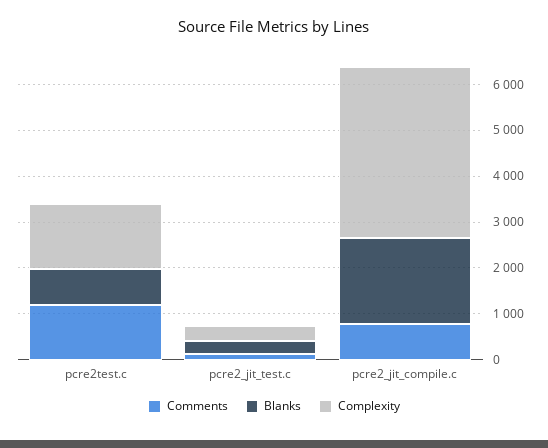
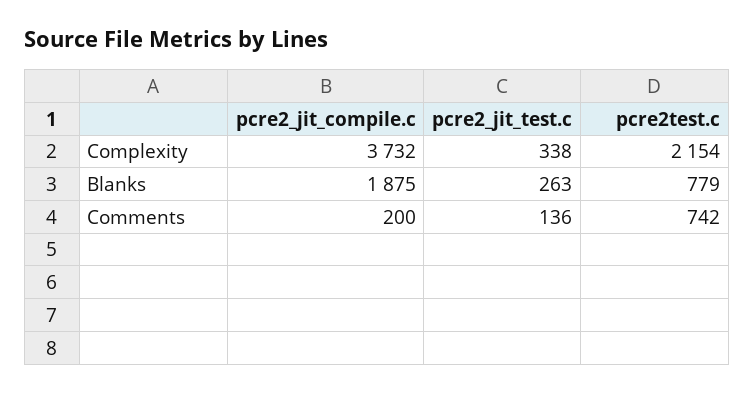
  {
    "Comments": {
-     "pcre2test.c": 1200,
+     "pcre2test.c": 742,
      "pcre2_jit_test.c": 136,
-     "pcre2_jit_compile.c": 800
+     "pcre2_jit_compile.c": 200
    },
    "Blanks": {
      "pcre2test.c": 779,
      "pcre2_jit_test.c": 263,
      "pcre2_jit_compile.c": 1875
    },
    "Complexity": {
-     "pcre2test.c": 1400,
+     "pcre2test.c": 2154,
      "pcre2_jit_test.c": 338,
      "pcre2_jit_compile.c": 3732
    }
  }

